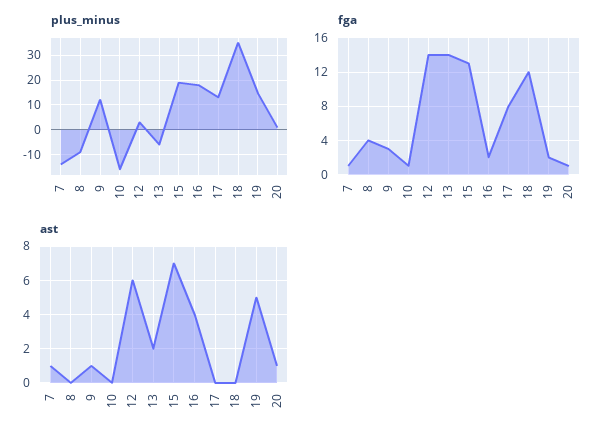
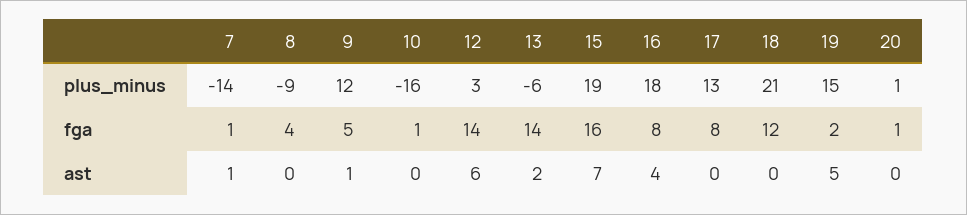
  {
    "plus_minus": {
      "7": -14,
      "8": -9,
      "9": 12,
      "10": -16,
      "12": 3,
      "13": -6,
      "15": 19,
      "16": 18,
      "17": 13,
-     "18": 35,
+     "18": 21,
      "19": 15,
      "20": 1
    },
    "fga": {
      "7": 1,
      "8": 4,
-     "9": 3,
+     "9": 5,
      "10": 1,
      "12": 14,
      "13": 14,
-     "15": 13,
+     "15": 16,
-     "16": 2,
+     "16": 8,
      "17": 8,
      "18": 12,
      "19": 2,
      "20": 1
    },
    "ast": {
      "7": 1,
      "8": 0,
      "9": 1,
      "10": 0,
      "12": 6,
      "13": 2,
      "15": 7,
      "16": 4,
      "17": 0,
      "18": 0,
      "19": 5,
-     "20": 1
+     "20": 0
    }
  }

